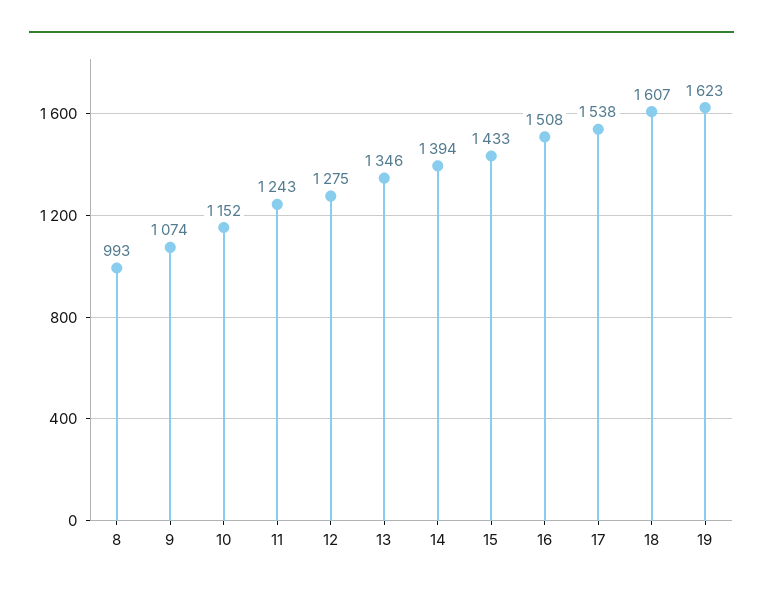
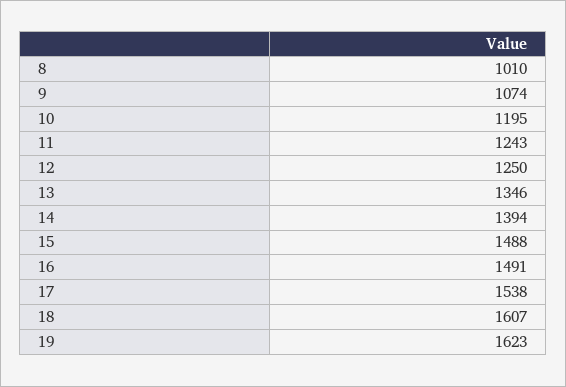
  {
-   "8": 993,
+   "8": 1010,
    "9": 1074,
-   "10": 1152,
+   "10": 1195,
    "11": 1243,
-   "12": 1275,
+   "12": 1250,
    "13": 1346,
    "14": 1394,
-   "15": 1433,
+   "15": 1488,
-   "16": 1508,
+   "16": 1491,
    "17": 1538,
    "18": 1607,
    "19": 1623
  }

